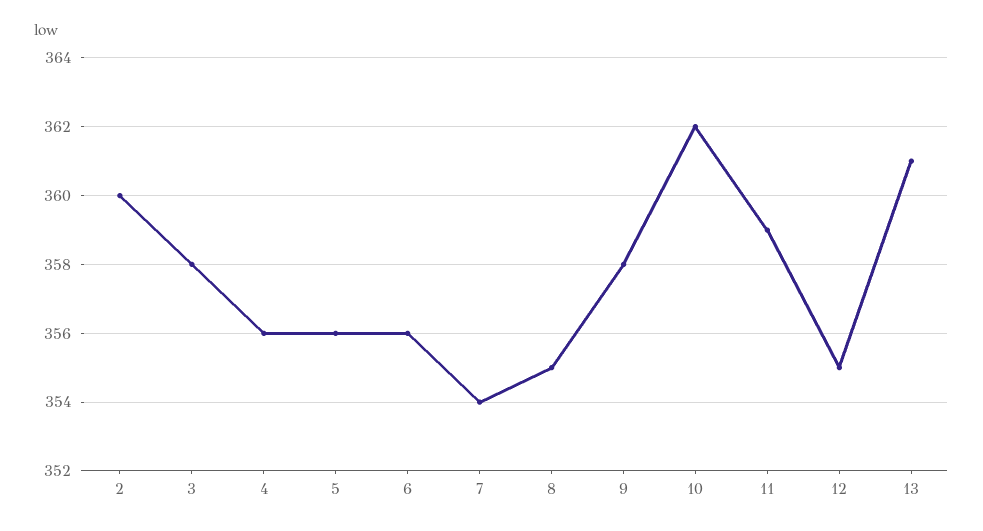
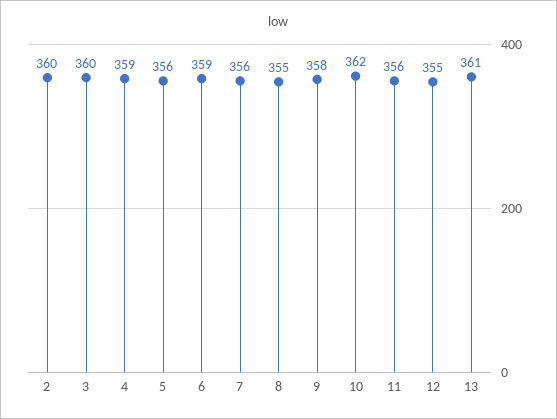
  {
    "2": 360,
-   "3": 358,
+   "3": 360,
-   "4": 356,
+   "4": 359,
    "5": 356,
-   "6": 356,
+   "6": 359,
-   "7": 354,
+   "7": 356,
    "8": 355,
    "9": 358,
    "10": 362,
-   "11": 359,
+   "11": 356,
    "12": 355,
    "13": 361
  }

